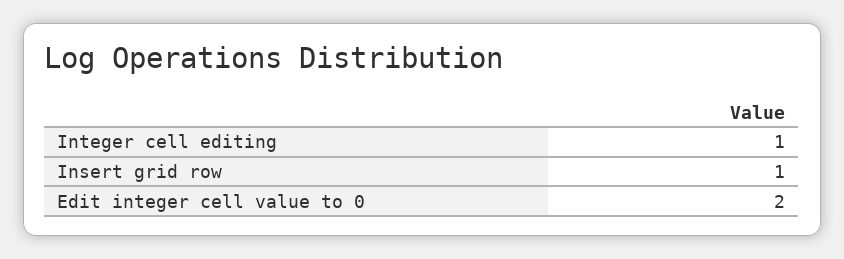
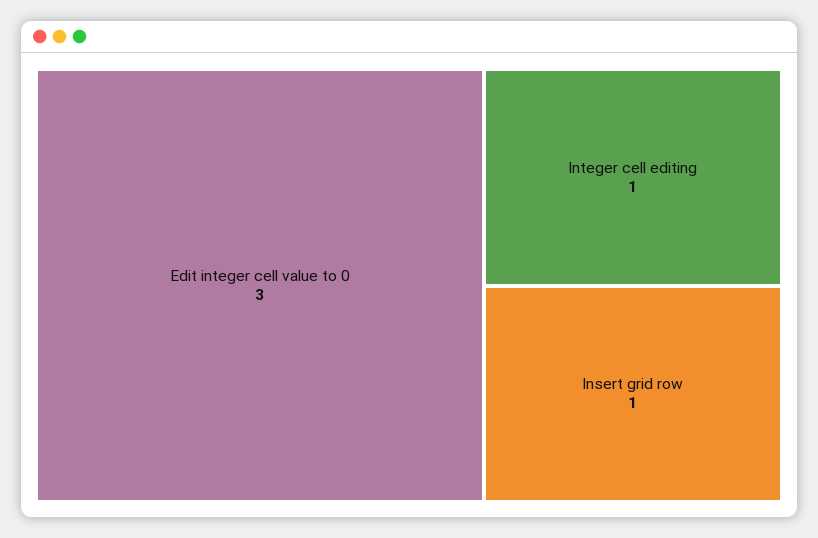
  {
    "Integer cell editing": 1,
    "Insert grid row": 1,
-   "Edit integer cell value to 0": 2
+   "Edit integer cell value to 0": 3
  }

